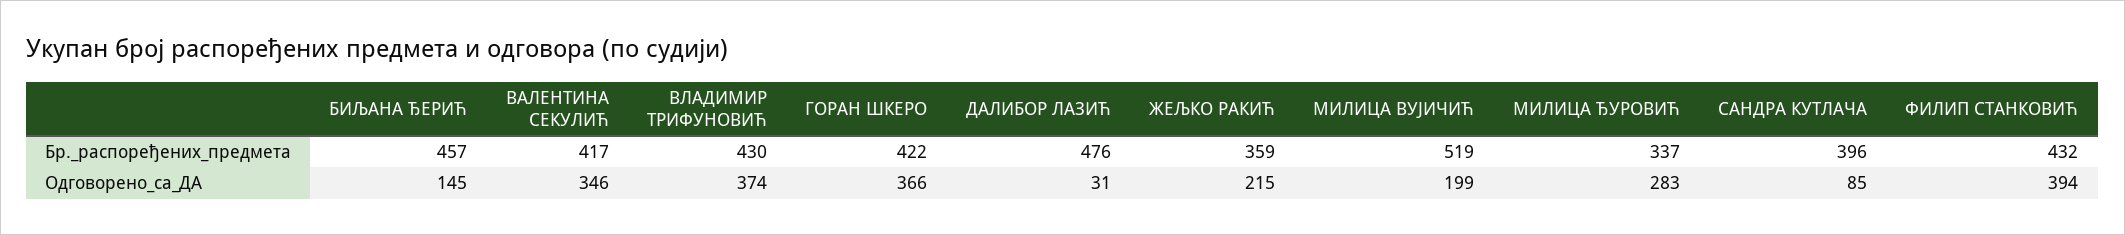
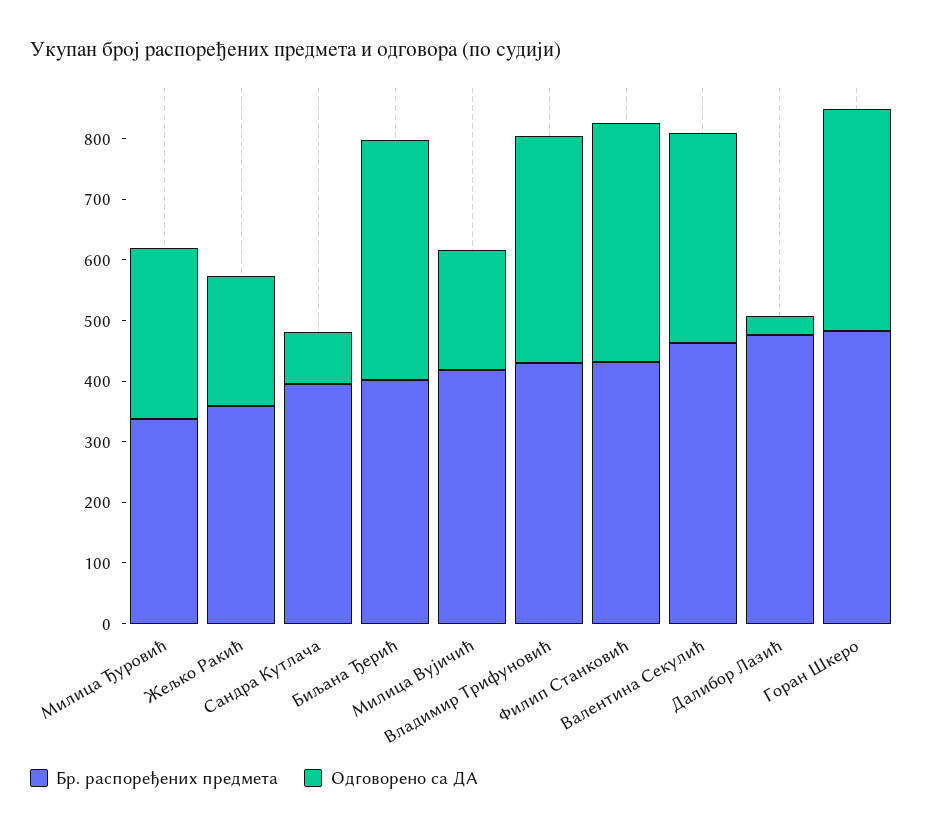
  {
    "Бр._распоређених_предмета": {
-     "БИЉАНА ЂЕРИЋ": 457,
+     "БИЉАНА ЂЕРИЋ": 400,
-     "ВАЛЕНТИНА СЕКУЛИЋ": 417,
+     "ВАЛЕНТИНА СЕКУЛИЋ": 460,
      "ВЛАДИМИР ТРИФУНОВИЋ": 430,
-     "ГОРАН ШКЕРО": 422,
+     "ГОРАН ШКЕРО": 480,
      "ДАЛИБОР ЛАЗИЋ": 476,
      "ЖЕЉКО РАКИЋ": 359,
-     "МИЛИЦА ВУЈИЧИЋ": 519,
+     "МИЛИЦА ВУЈИЧИЋ": 420,
      "МИЛИЦА ЂУРОВИЋ": 337,
      "САНДРА КУТЛАЧА": 396,
      "ФИЛИП СТАНКОВИЋ": 432
    },
    "Одговорено_са_ДА": {
-     "БИЉАНА ЂЕРИЋ": 145,
+     "БИЉАНА ЂЕРИЋ": 400,
      "ВАЛЕНТИНА СЕКУЛИЋ": 346,
      "ВЛАДИМИР ТРИФУНОВИЋ": 374,
      "ГОРАН ШКЕРО": 366,
      "ДАЛИБОР ЛАЗИЋ": 31,
      "ЖЕЉКО РАКИЋ": 215,
      "МИЛИЦА ВУЈИЧИЋ": 199,
      "МИЛИЦА ЂУРОВИЋ": 283,
      "САНДРА КУТЛАЧА": 85,
      "ФИЛИП СТАНКОВИЋ": 394
    }
  }

